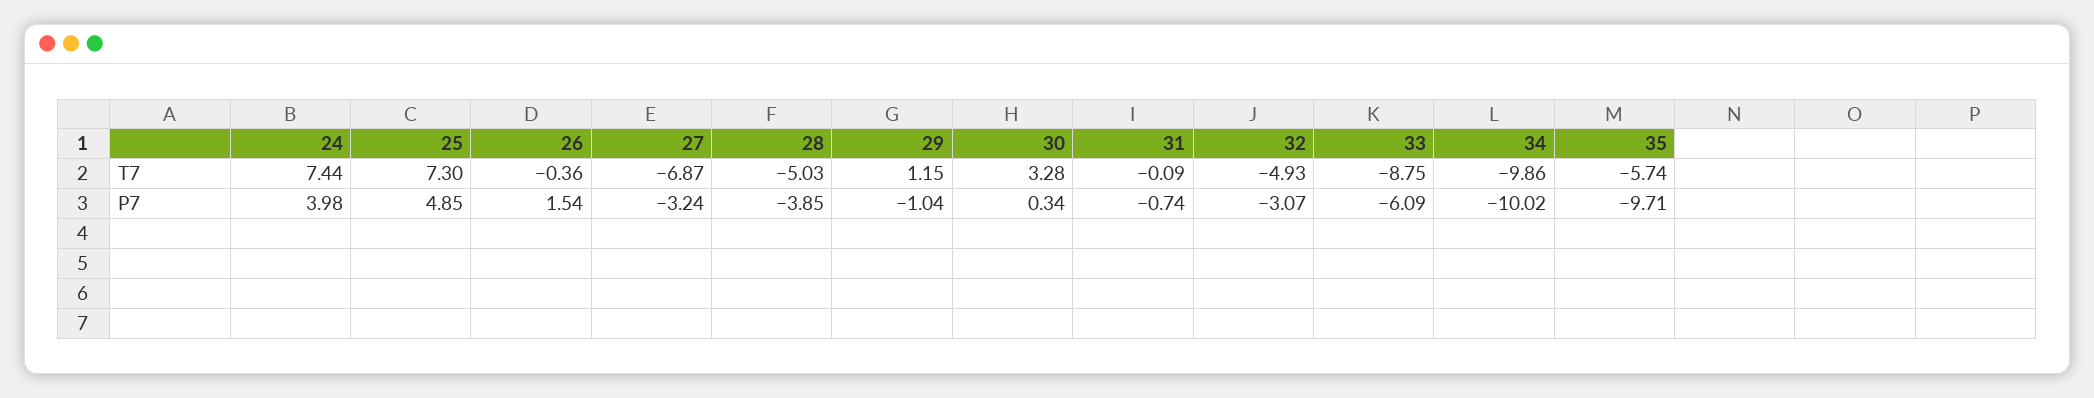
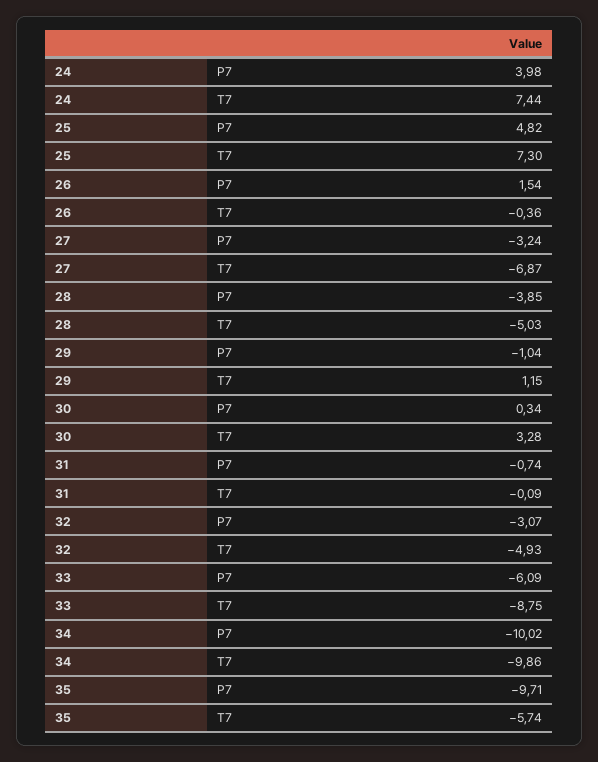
  {
    "24": {
      "T7": 7.44,
      "P7": 3.98
    },
    "25": {
      "T7": 7.3,
-     "P7": 4.85
+     "P7": 4.82
    },
    "26": {
      "T7": -0.36,
      "P7": 1.54
    },
    "27": {
      "T7": -6.87,
      "P7": -3.24
    },
    "28": {
      "T7": -5.03,
      "P7": -3.85
    },
    "29": {
      "T7": 1.15,
      "P7": -1.04
    },
    "30": {
      "T7": 3.28,
      "P7": 0.34
    },
    "31": {
      "T7": -0.09,
      "P7": -0.74
    },
    "32": {
      "T7": -4.93,
      "P7": -3.07
    },
    "33": {
      "T7": -8.75,
      "P7": -6.09
    },
    "34": {
      "T7": -9.86,
      "P7": -10.02
    },
    "35": {
      "T7": -5.74,
      "P7": -9.71
    }
  }

